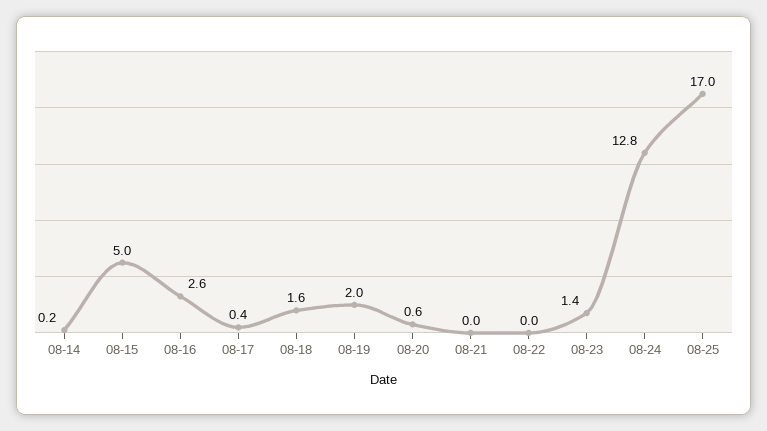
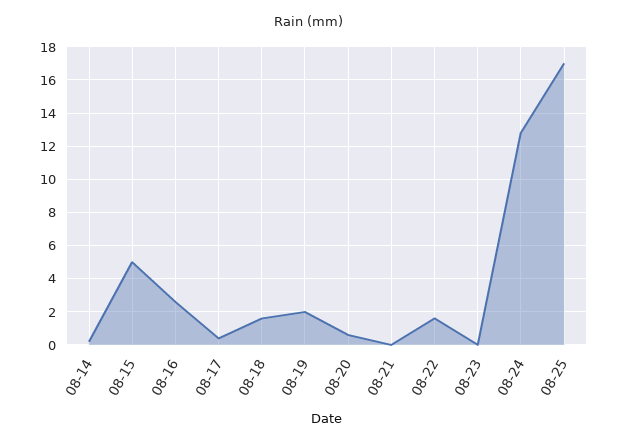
  {
    "08-14": 0.2,
    "08-15": 5,
    "08-16": 2.6,
    "08-17": 0.4,
    "08-18": 1.6,
    "08-19": 2,
    "08-20": 0.6,
    "08-21": 0,
-   "08-22": 0,
+   "08-22": 1.5,
-   "08-23": 1.4,
+   "08-23": 0,
    "08-24": 12.8,
    "08-25": 17
  }

